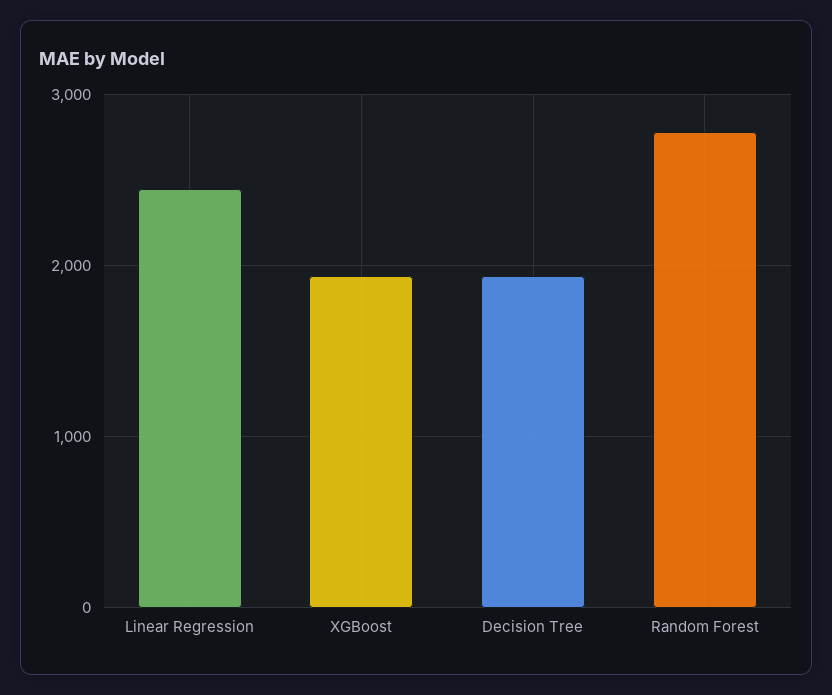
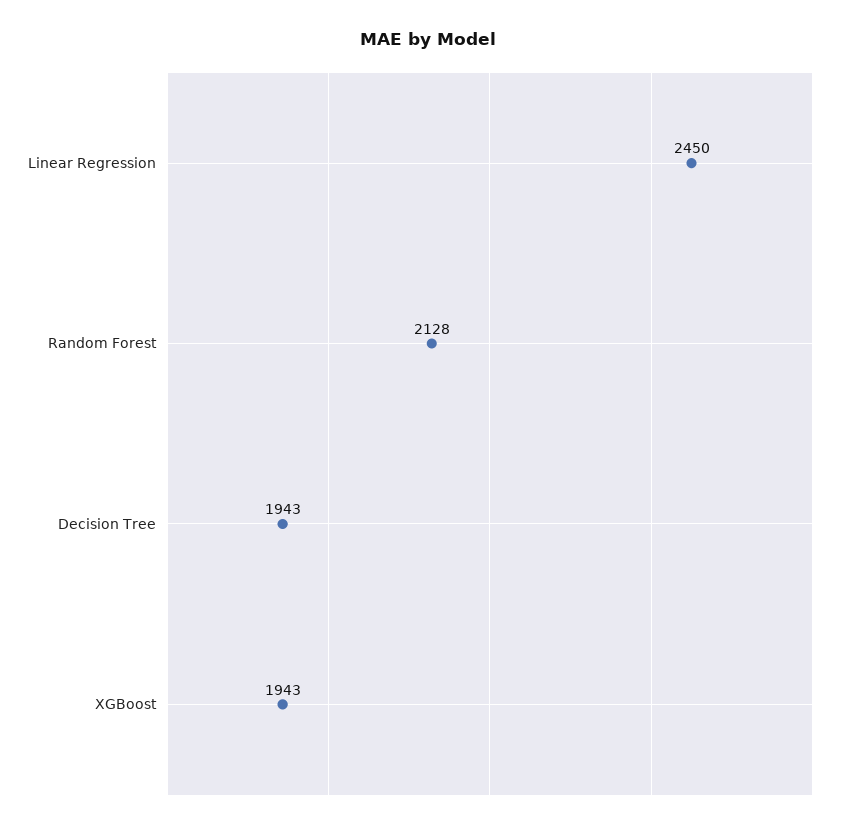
  {
    "Linear Regression": 2450,
    "XGBoost": 1943,
    "Decision Tree": 1943,
-   "Random Forest": 2800
+   "Random Forest": 2128
  }

